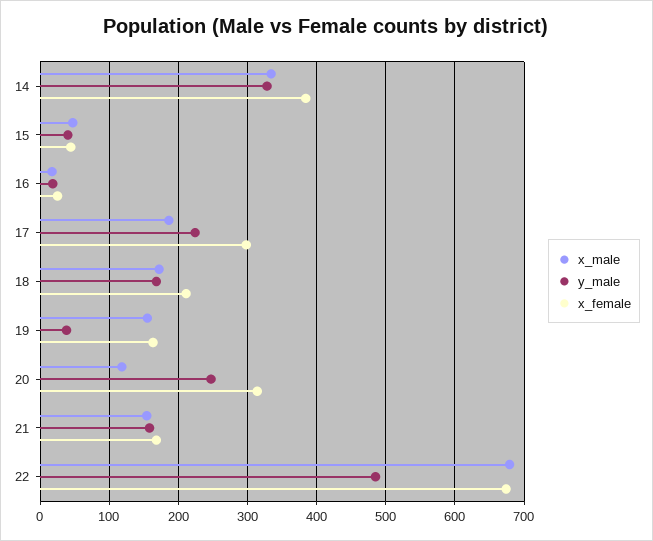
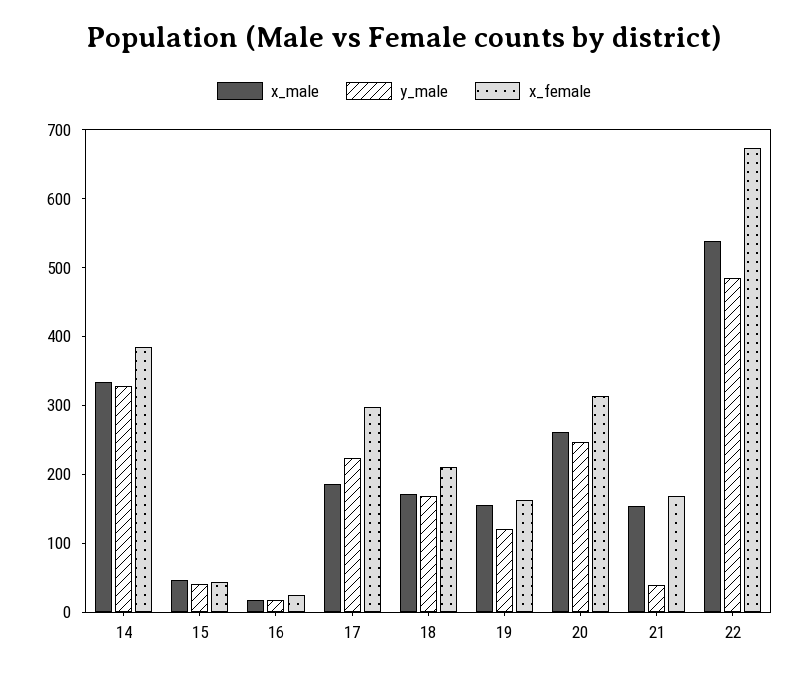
  {
    "x_male": {
      "14": 330,
      "15": 50,
      "16": 20,
      "17": 190,
      "18": 170,
      "19": 160,
-     "20": 120,
+     "20": 260,
      "21": 150,
-     "22": 680
+     "22": 540
    },
    "y_male": {
      "14": 330,
      "15": 40,
      "16": 20,
      "17": 220,
      "18": 170,
-     "19": 40,
+     "19": 120,
      "20": 250,
-     "21": 160,
+     "21": 40,
      "22": 490
    },
    "x_female": {
      "14": 380,
      "15": 40,
      "16": 30,
      "17": 300,
      "18": 210,
      "19": 160,
      "20": 310,
      "21": 170,
      "22": 670
    }
  }

